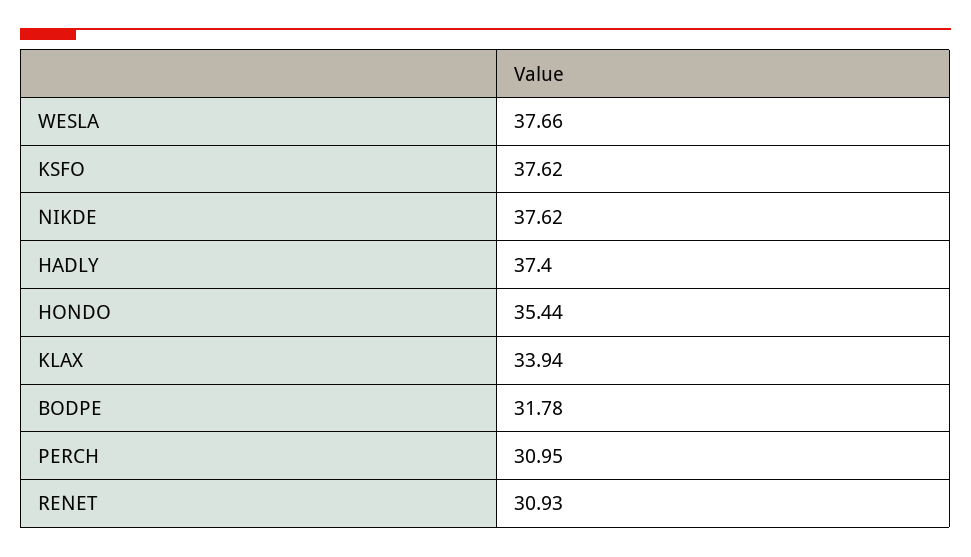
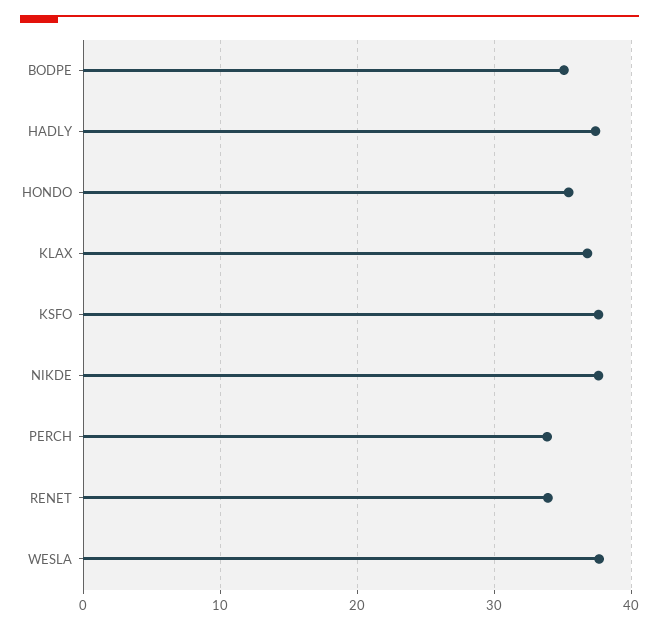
  {
    "WESLA": 37.66,
    "KSFO": 37.62,
    "NIKDE": 37.62,
    "HADLY": 37.4,
    "HONDO": 35.44,
-   "KLAX": 33.94,
+   "KLAX": 37,
-   "BODPE": 31.78,
+   "BODPE": 35,
-   "PERCH": 30.95,
+   "PERCH": 34,
-   "RENET": 30.93
+   "RENET": 34
  }

